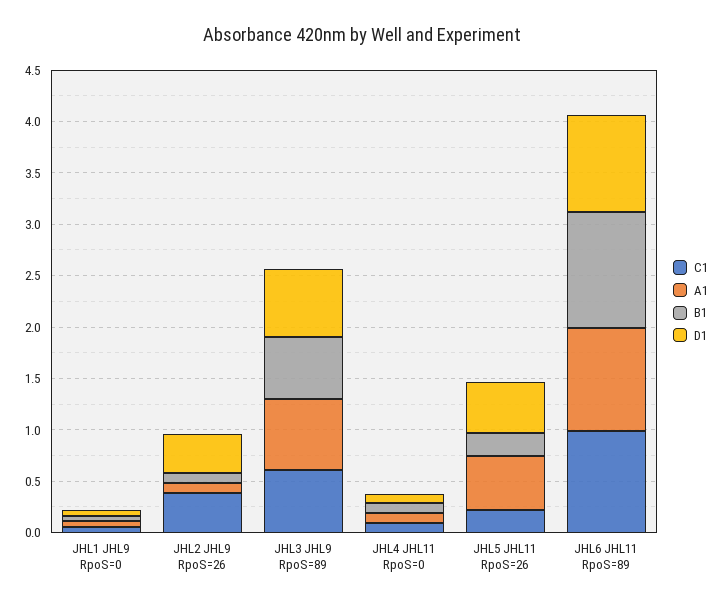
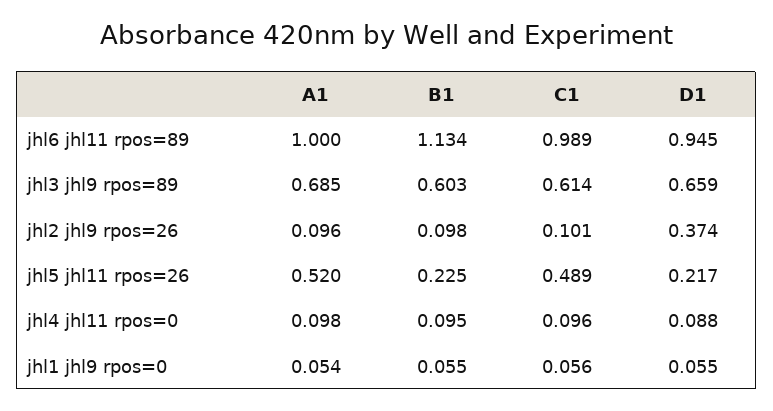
  {
    "C1": {
      "JHL1 JHL9 RpoS=0": 0.056,
-     "JHL2 JHL9 RpoS=26": 0.4,
+     "JHL2 JHL9 RpoS=26": 0.101,
      "JHL3 JHL9 RpoS=89": 0.614,
      "JHL4 JHL11 RpoS=0": 0.096,
-     "JHL5 JHL11 RpoS=26": 0.2,
+     "JHL5 JHL11 RpoS=26": 0.489,
      "JHL6 JHL11 RpoS=89": 0.989
    },
    "A1": {
      "JHL1 JHL9 RpoS=0": 0.054,
      "JHL2 JHL9 RpoS=26": 0.096,
      "JHL3 JHL9 RpoS=89": 0.685,
      "JHL4 JHL11 RpoS=0": 0.098,
      "JHL5 JHL11 RpoS=26": 0.52,
      "JHL6 JHL11 RpoS=89": 1
    },
    "B1": {
      "JHL1 JHL9 RpoS=0": 0.055,
      "JHL2 JHL9 RpoS=26": 0.098,
      "JHL3 JHL9 RpoS=89": 0.603,
      "JHL4 JHL11 RpoS=0": 0.095,
      "JHL5 JHL11 RpoS=26": 0.225,
      "JHL6 JHL11 RpoS=89": 1.134
    },
    "D1": {
      "JHL1 JHL9 RpoS=0": 0.055,
      "JHL2 JHL9 RpoS=26": 0.374,
      "JHL3 JHL9 RpoS=89": 0.659,
      "JHL4 JHL11 RpoS=0": 0.088,
-     "JHL5 JHL11 RpoS=26": 0.5,
+     "JHL5 JHL11 RpoS=26": 0.217,
      "JHL6 JHL11 RpoS=89": 0.945
    }
  }

